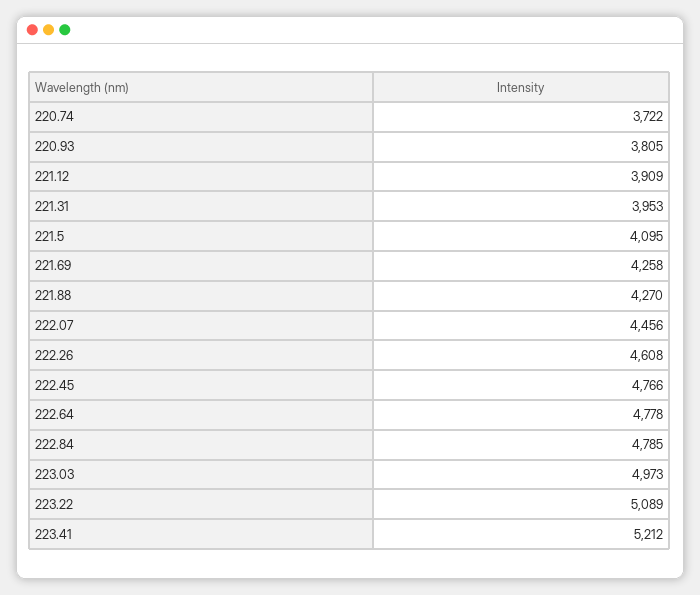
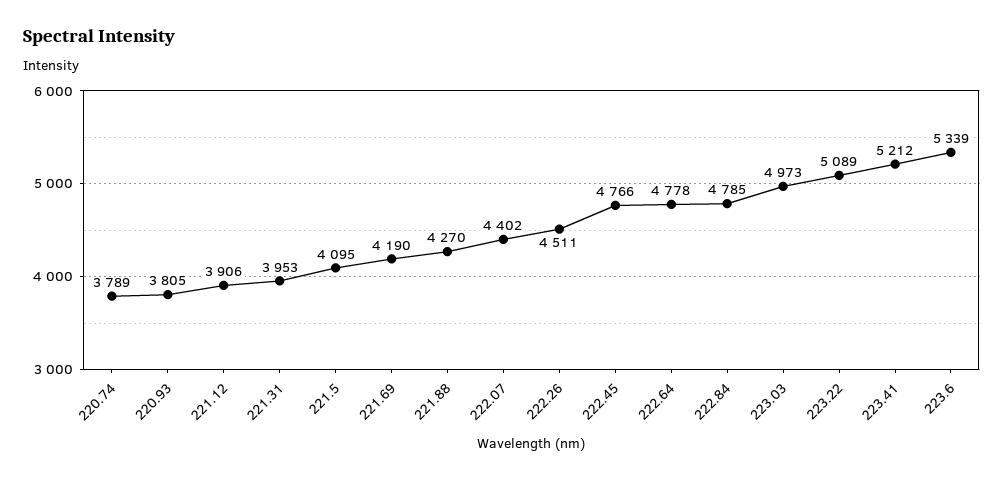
  {
-   "220.74": 3722,
+   "220.74": 3789,
    "220.93": 3805,
-   "221.12": 3909,
+   "221.12": 3906,
    "221.31": 3953,
    "221.5": 4095,
-   "221.69": 4258,
+   "221.69": 4190,
    "221.88": 4270,
-   "222.07": 4456,
+   "222.07": 4402,
-   "222.26": 4608,
+   "222.26": 4511,
    "222.45": 4766,
    "222.64": 4778,
    "222.84": 4785,
    "223.03": 4973,
    "223.22": 5089,
-   "223.41": 5212
+   "223.41": 5212,
+   "223.6": 5339
  }

